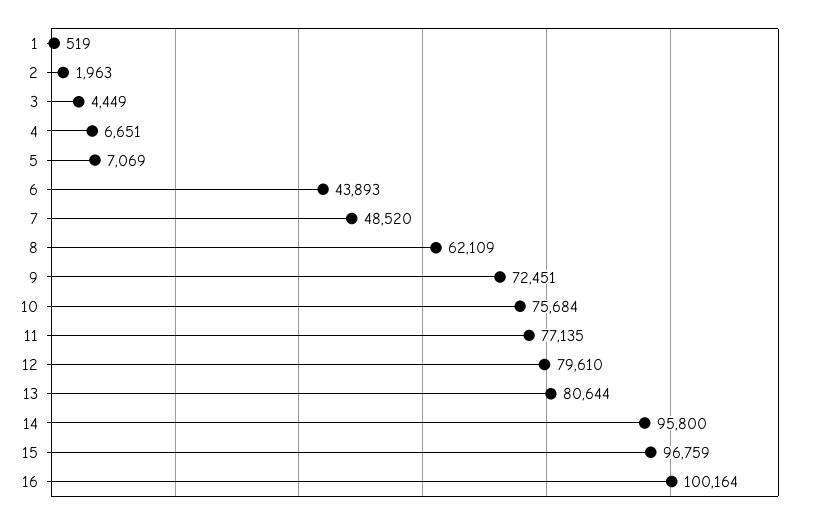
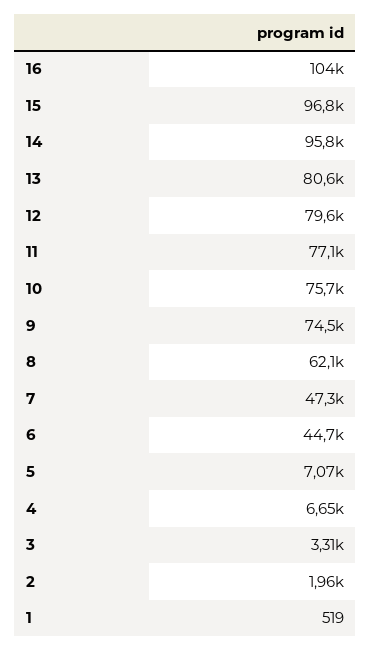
  {
    "1": 519,
    "2": 1963,
-   "3": 4449,
+   "3": 3310,
    "4": 6651,
    "5": 7069,
-   "6": 43893,
+   "6": 44700,
-   "7": 48520,
+   "7": 47300,
    "8": 62109,
-   "9": 72451,
+   "9": 74500,
    "10": 75684,
    "11": 77135,
    "12": 79610,
    "13": 80644,
    "14": 95800,
    "15": 96759,
-   "16": 100164
+   "16": 104000
  }

